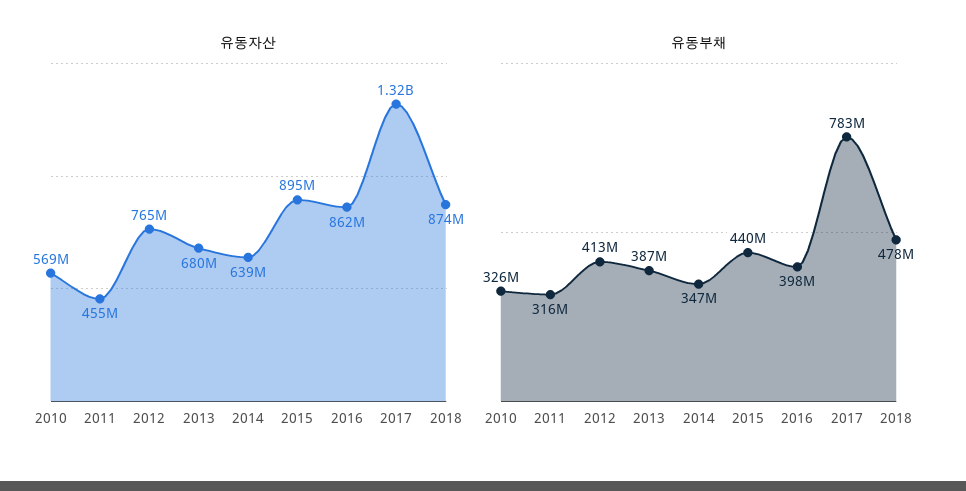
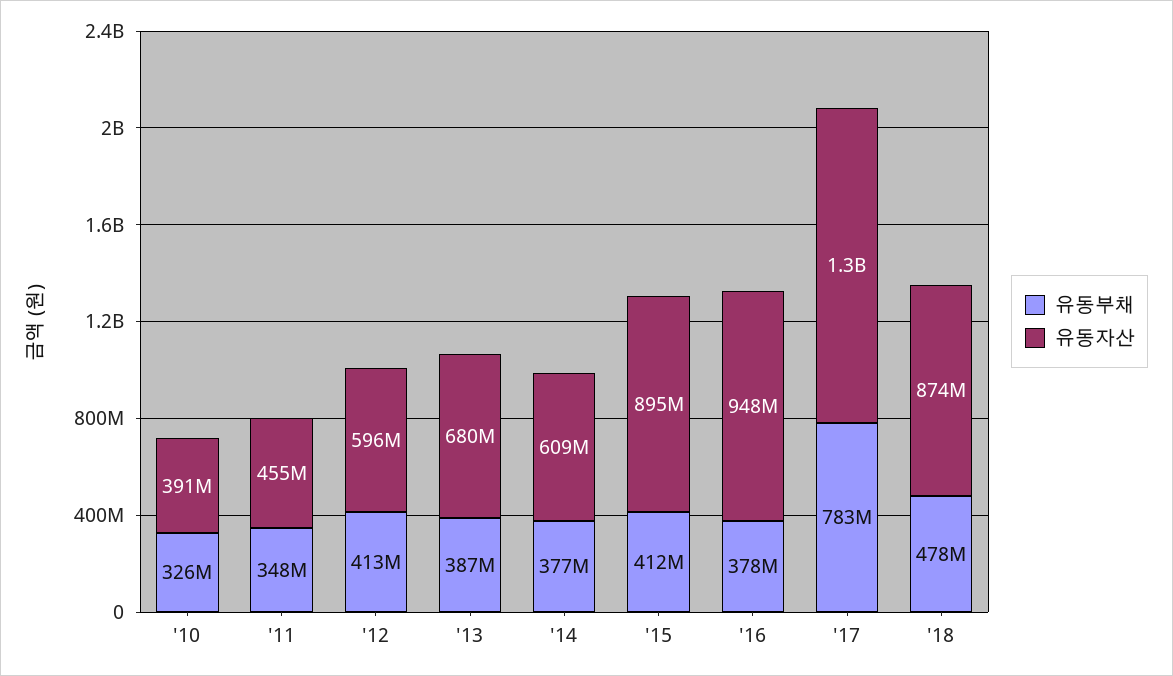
  {
    "유동자산": {
-     "2010": 569000000,
+     "2010": 391000000,
      "2011": 455000000,
-     "2012": 765000000,
+     "2012": 596000000,
      "2013": 680000000,
-     "2014": 639000000,
+     "2014": 609000000,
      "2015": 895000000,
-     "2016": 862000000,
+     "2016": 948000000,
      "2017": 1320000000,
      "2018": 874000000
    },
    "유동부채": {
      "2010": 326000000,
-     "2011": 316000000,
+     "2011": 348000000,
      "2012": 413000000,
      "2013": 387000000,
-     "2014": 347000000,
+     "2014": 377000000,
-     "2015": 440000000,
+     "2015": 412000000,
-     "2016": 398000000,
+     "2016": 378000000,
      "2017": 783000000,
      "2018": 478000000
    }
  }

